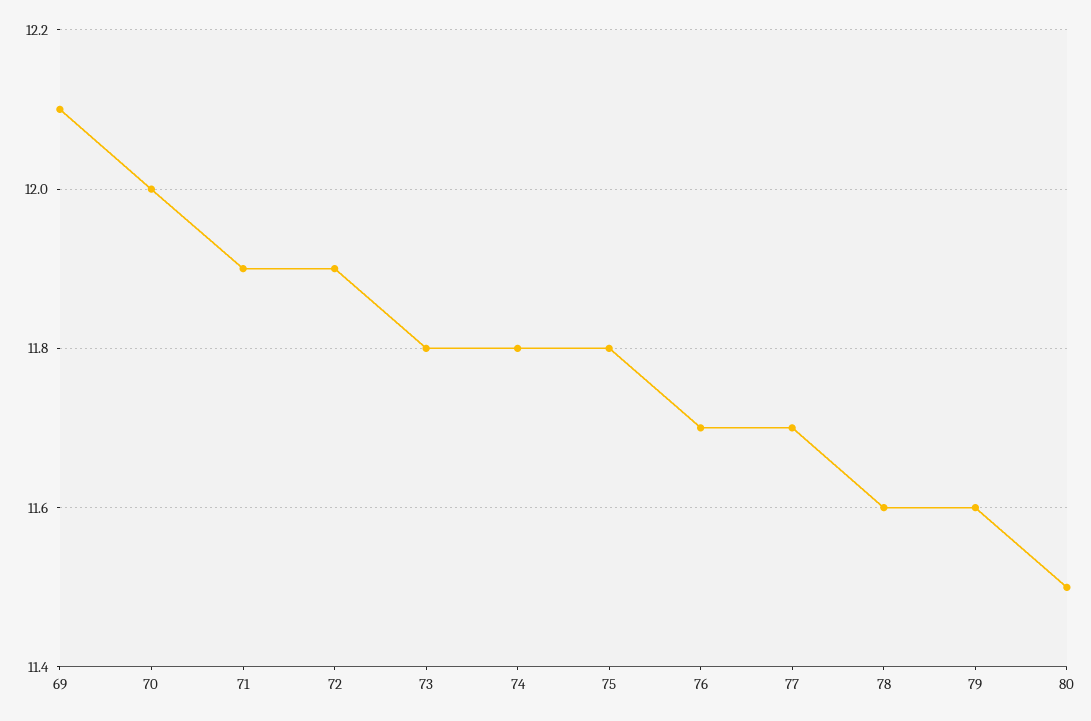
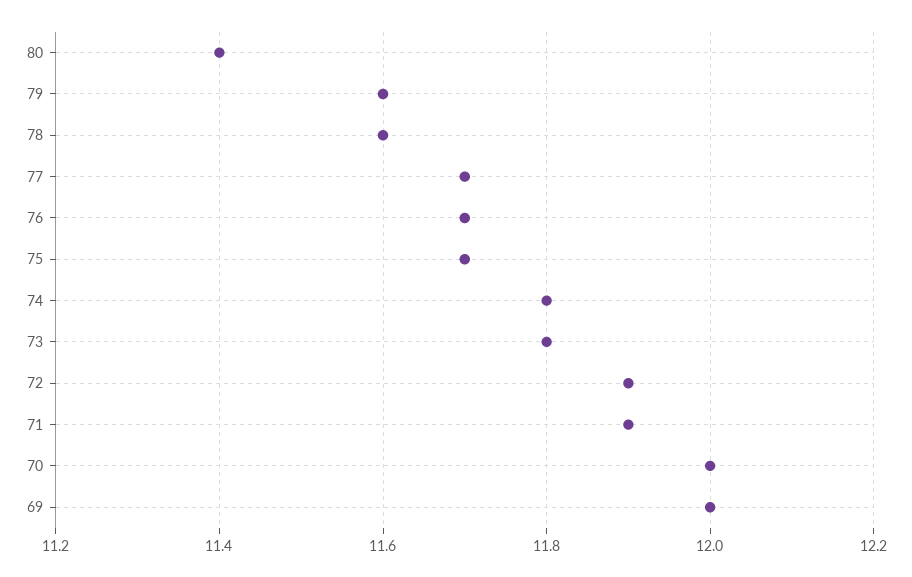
  {
-   "69": 12.1,
+   "69": 12,
    "70": 12,
    "71": 11.9,
    "72": 11.9,
    "73": 11.8,
    "74": 11.8,
-   "75": 11.8,
+   "75": 11.7,
    "76": 11.7,
    "77": 11.7,
    "78": 11.6,
    "79": 11.6,
-   "80": 11.5
+   "80": 11.4
  }

